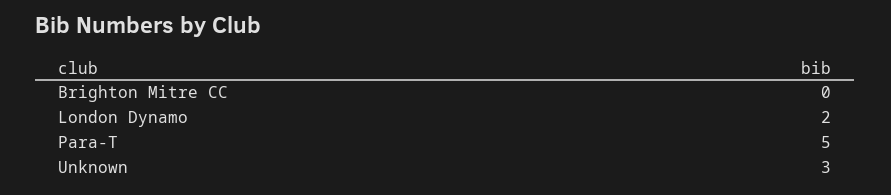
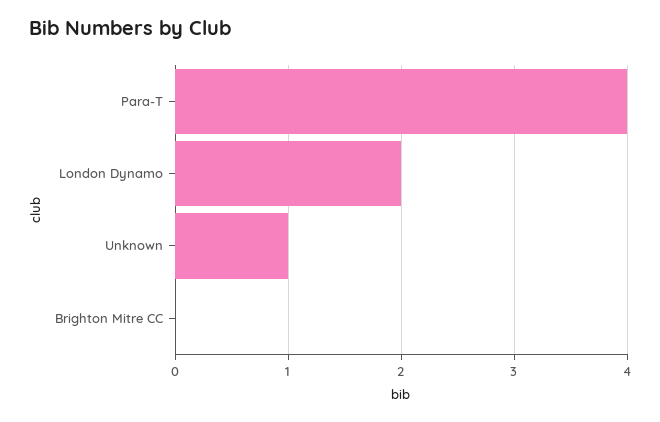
  {
    "Brighton Mitre CC": 0,
    "London Dynamo": 2,
-   "Para-T": 5,
+   "Para-T": 4,
-   "Unknown": 3
+   "Unknown": 1
  }

